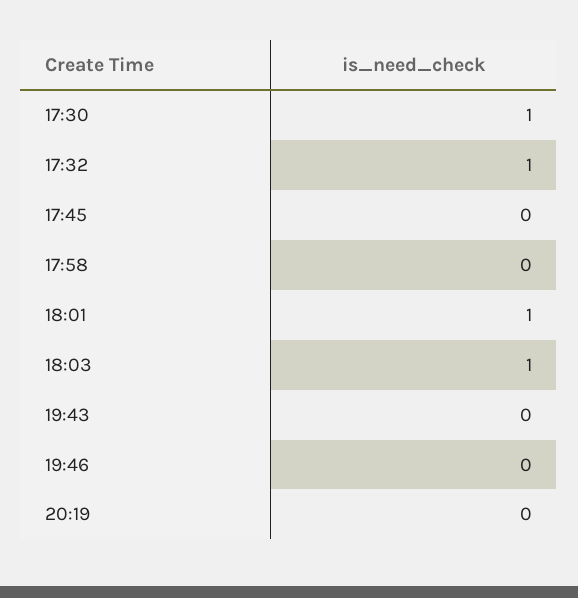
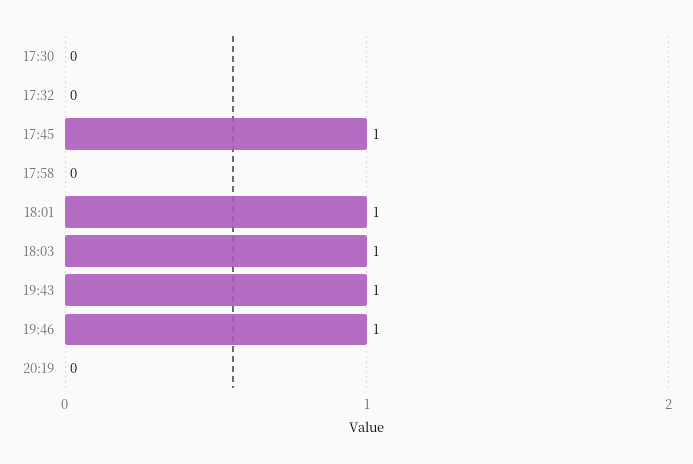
  {
-   "17:30": 1,
+   "17:30": 0,
-   "17:32": 1,
+   "17:32": 0,
-   "17:45": 0,
+   "17:45": 1,
    "17:58": 0,
    "18:01": 1,
    "18:03": 1,
-   "19:43": 0,
+   "19:43": 1,
-   "19:46": 0,
+   "19:46": 1,
    "20:19": 0
  }

